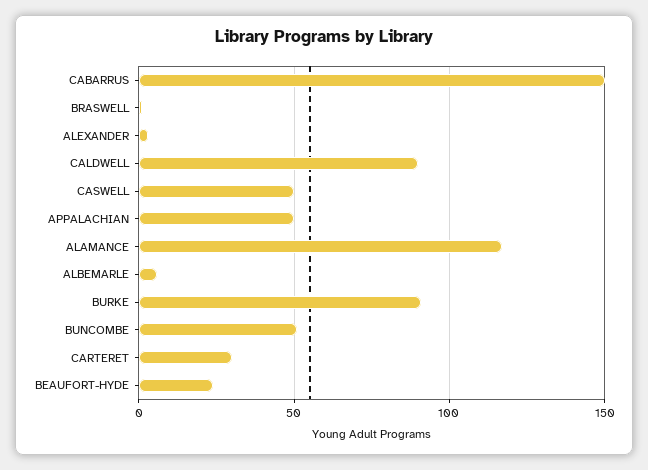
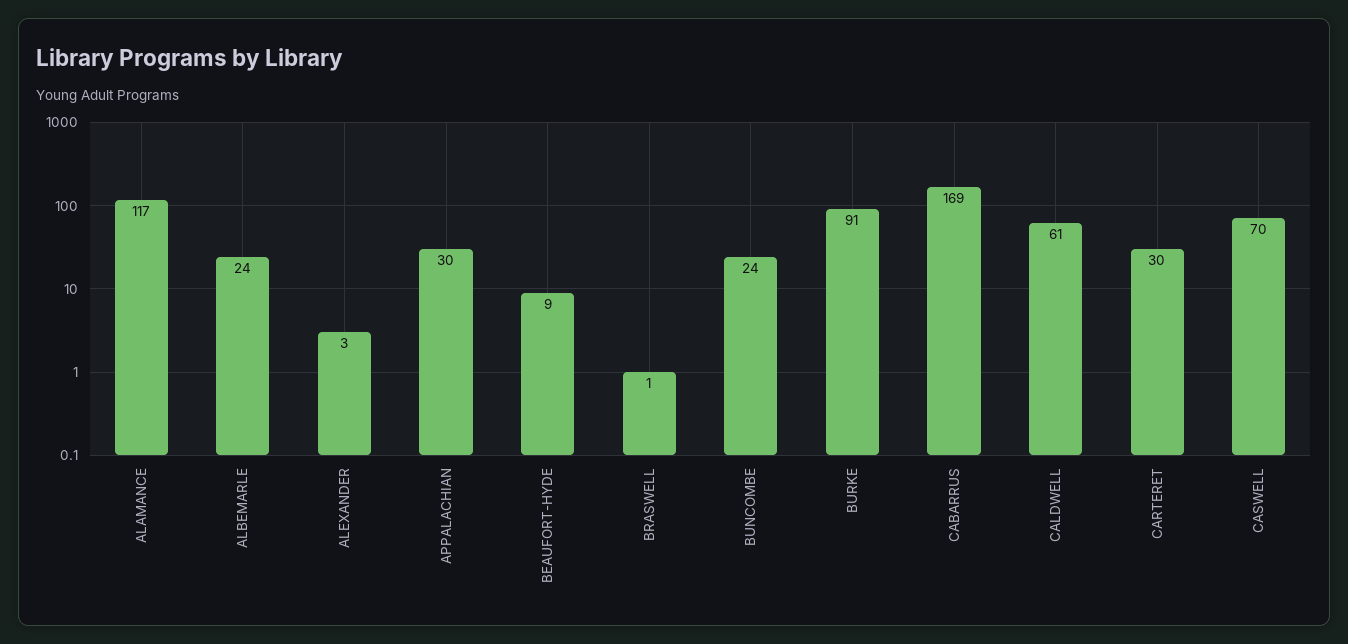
  {
-   "CABARRUS": 150,
+   "CABARRUS": 169,
    "BRASWELL": 1,
    "ALEXANDER": 3,
-   "CALDWELL": 90,
+   "CALDWELL": 61,
-   "CASWELL": 50,
+   "CASWELL": 70,
-   "APPALACHIAN": 50,
+   "APPALACHIAN": 30,
    "ALAMANCE": 117,
-   "ALBEMARLE": 5,
+   "ALBEMARLE": 24,
    "BURKE": 91,
-   "BUNCOMBE": 50,
+   "BUNCOMBE": 24,
    "CARTERET": 30,
-   "BEAUFORT-HYDE": 25
+   "BEAUFORT-HYDE": 9
  }

